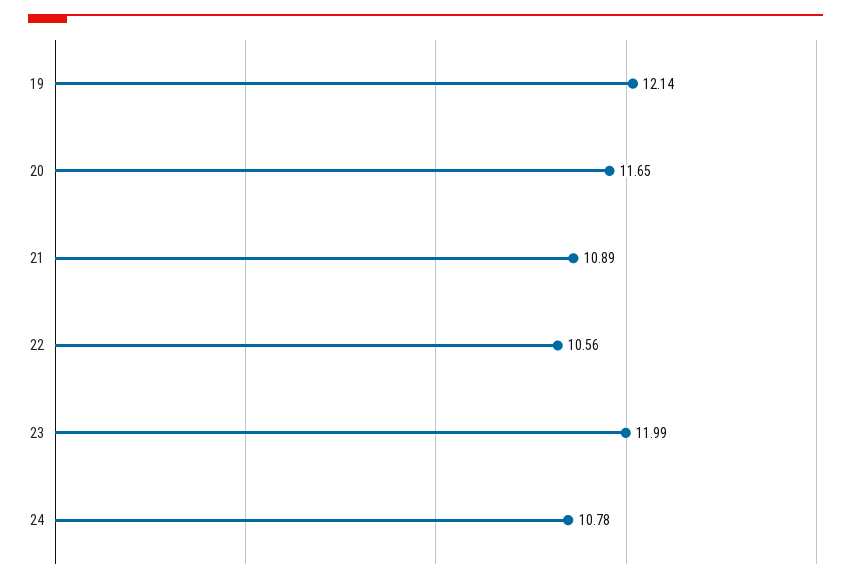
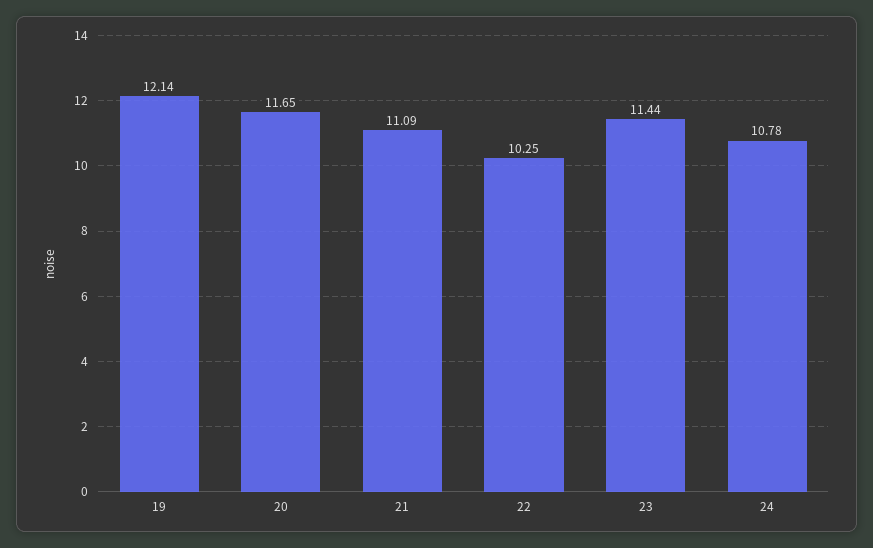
  {
    "19": 12.14,
    "20": 11.65,
-   "21": 10.89,
+   "21": 11.09,
-   "22": 10.56,
+   "22": 10.25,
-   "23": 11.99,
+   "23": 11.44,
    "24": 10.78
  }

